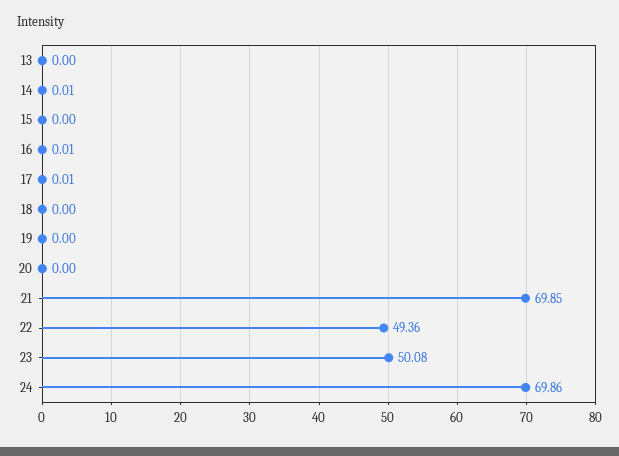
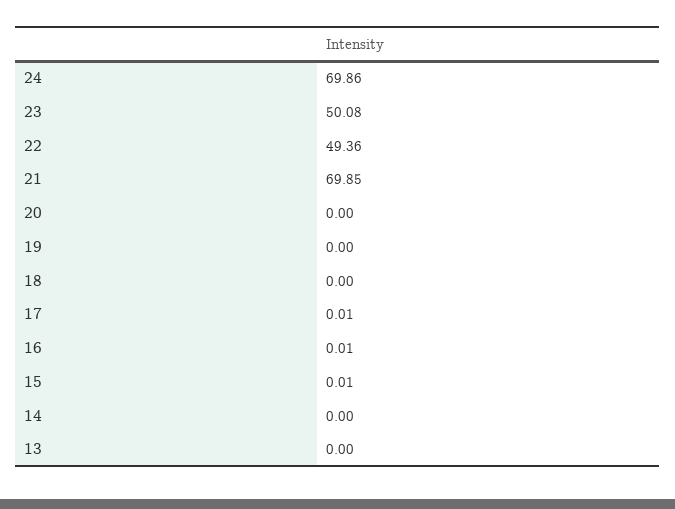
  {
    "13": 0,
-   "14": 0.01,
+   "14": 0,
-   "15": 0,
+   "15": 0.01,
    "16": 0.01,
    "17": 0.01,
    "18": 0,
    "19": 0,
    "20": 0,
    "21": 69.85,
    "22": 49.36,
    "23": 50.08,
    "24": 69.86
  }

